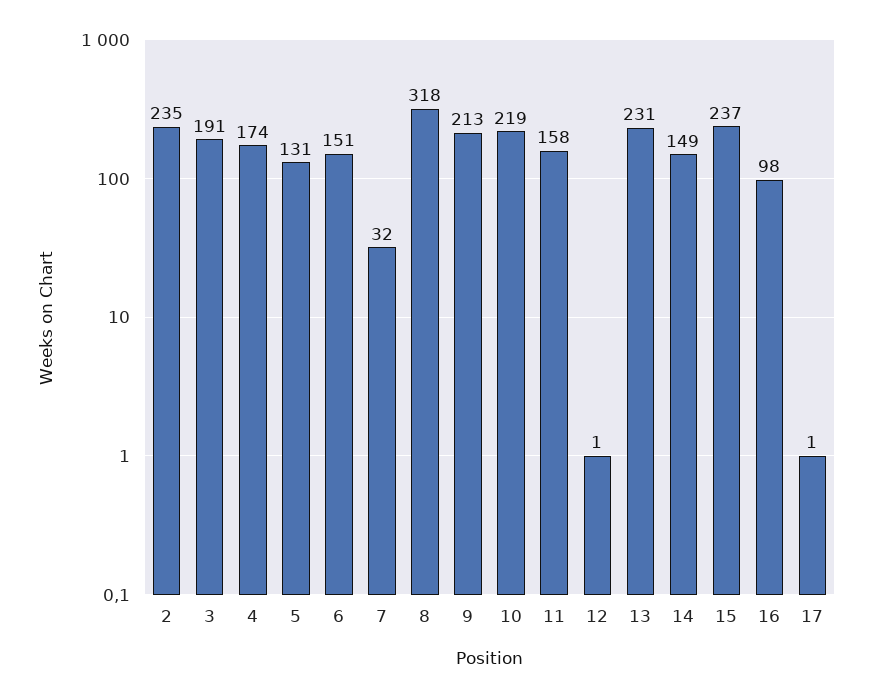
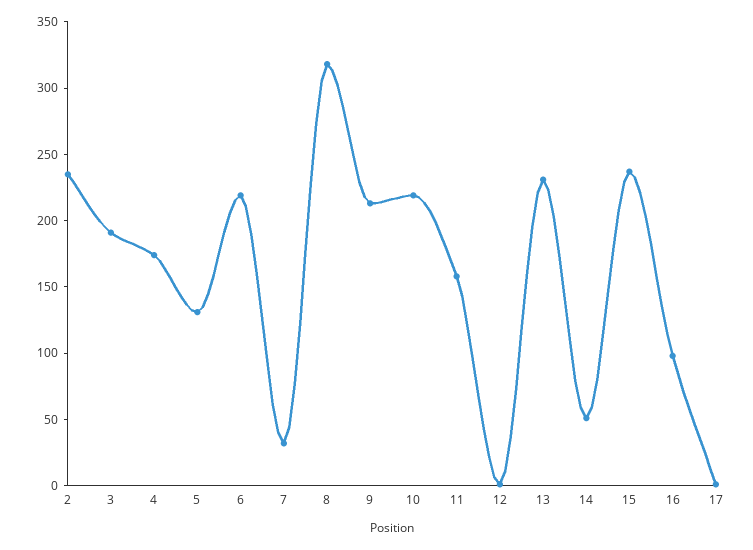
  {
    "2": 235,
    "3": 191,
    "4": 174,
    "5": 131,
-   "6": 151,
+   "6": 220,
    "7": 32,
    "8": 318,
    "9": 213,
    "10": 219,
    "11": 158,
    "12": 1,
    "13": 231,
-   "14": 149,
+   "14": 50,
    "15": 237,
    "16": 98,
    "17": 1
  }

